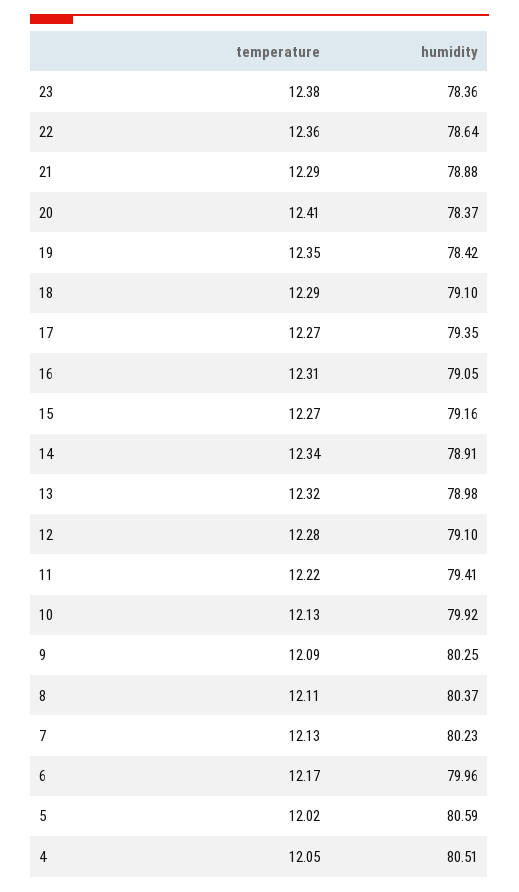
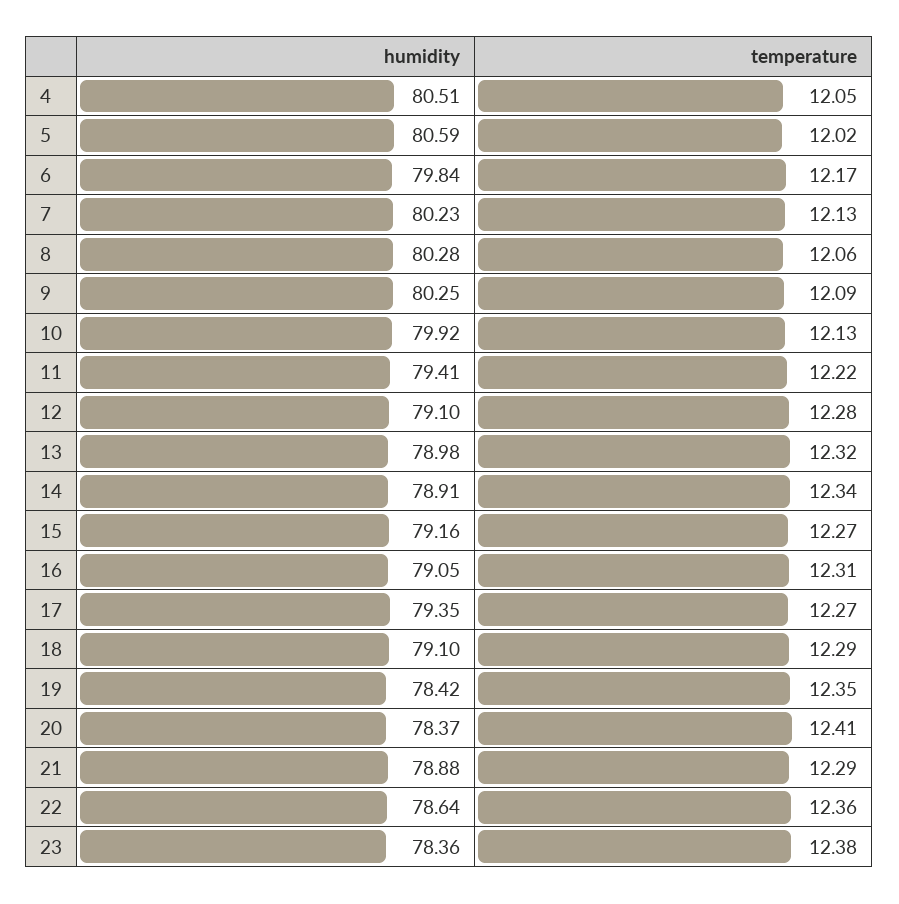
  {
    "temperature": {
      "23": 12.38,
      "22": 12.36,
      "21": 12.29,
      "20": 12.41,
      "19": 12.35,
      "18": 12.29,
      "17": 12.27,
      "16": 12.31,
      "15": 12.27,
      "14": 12.34,
      "13": 12.32,
      "12": 12.28,
      "11": 12.22,
      "10": 12.13,
      "9": 12.09,
-     "8": 12.11,
+     "8": 12.06,
      "7": 12.13,
      "6": 12.17,
      "5": 12.02,
      "4": 12.05
    },
    "humidity": {
      "23": 78.36,
      "22": 78.64,
      "21": 78.88,
      "20": 78.37,
      "19": 78.42,
      "18": 79.1,
      "17": 79.35,
      "16": 79.05,
      "15": 79.16,
      "14": 78.91,
      "13": 78.98,
      "12": 79.1,
      "11": 79.41,
      "10": 79.92,
      "9": 80.25,
-     "8": 80.37,
+     "8": 80.28,
      "7": 80.23,
-     "6": 79.96,
+     "6": 79.84,
      "5": 80.59,
      "4": 80.51
    }
  }

